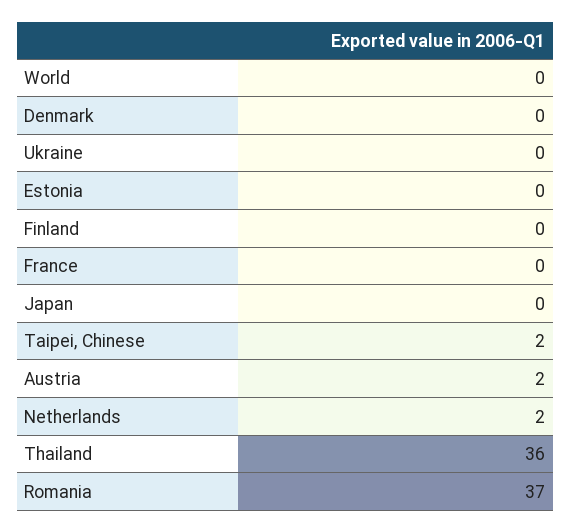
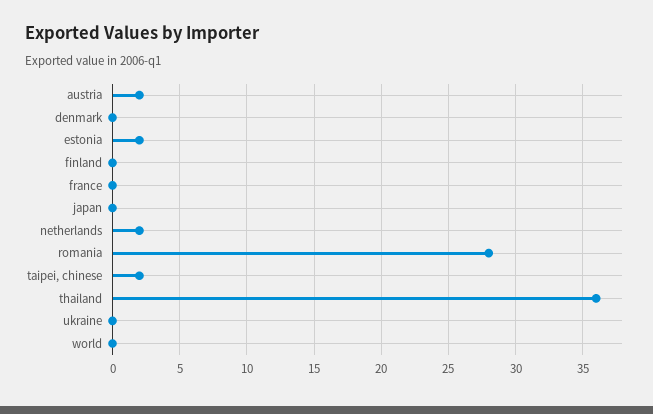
  {
    "World": 0,
    "Denmark": 0,
    "Ukraine": 0,
-   "Estonia": 0,
+   "Estonia": 2,
    "Finland": 0,
    "France": 0,
    "Japan": 0,
    "Taipei, Chinese": 2,
    "Austria": 2,
    "Netherlands": 2,
    "Thailand": 36,
-   "Romania": 37
+   "Romania": 28
  }

